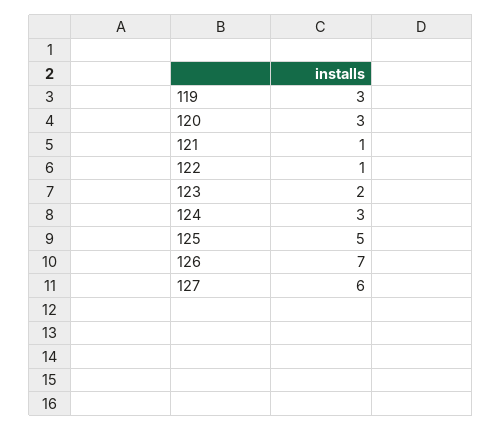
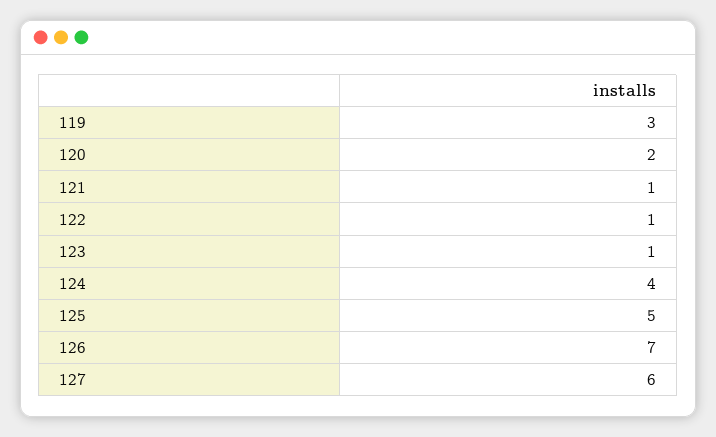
  {
    "119": 3,
-   "120": 3,
+   "120": 2,
    "121": 1,
    "122": 1,
-   "123": 2,
+   "123": 1,
-   "124": 3,
+   "124": 4,
    "125": 5,
    "126": 7,
    "127": 6
  }

